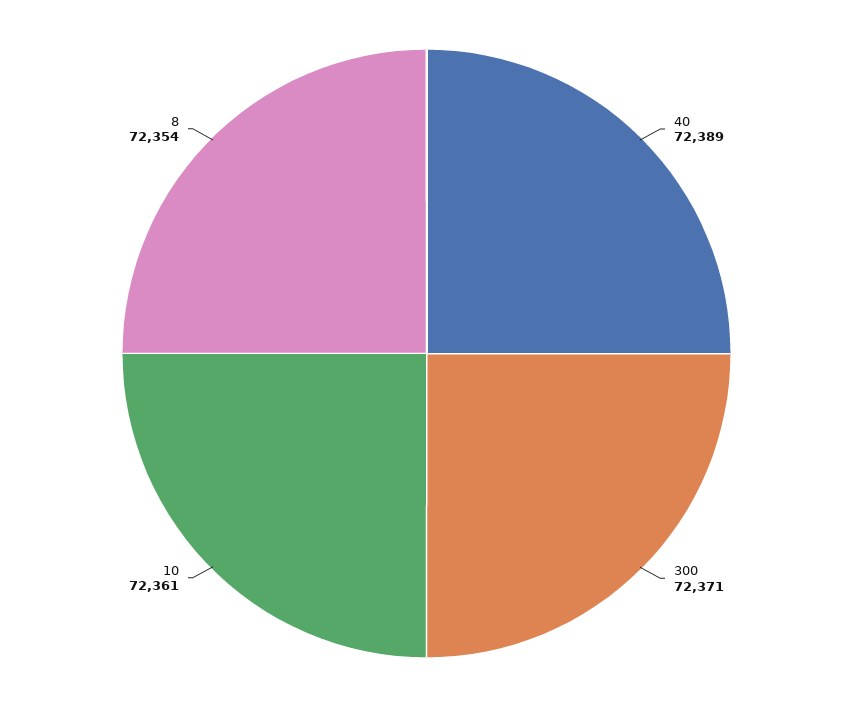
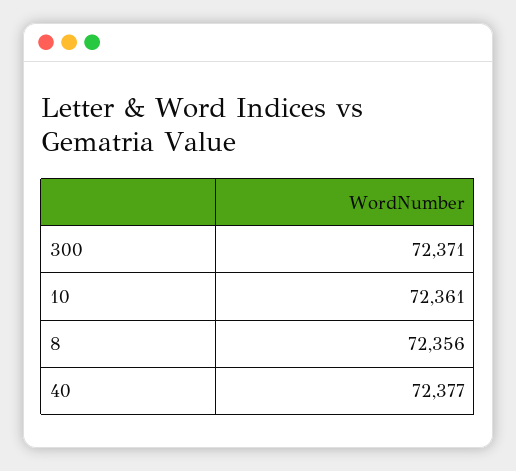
  {
-   "40": 72389,
+   "40": 72377,
    "300": 72371,
    "10": 72361,
-   "8": 72354
+   "8": 72356
  }

